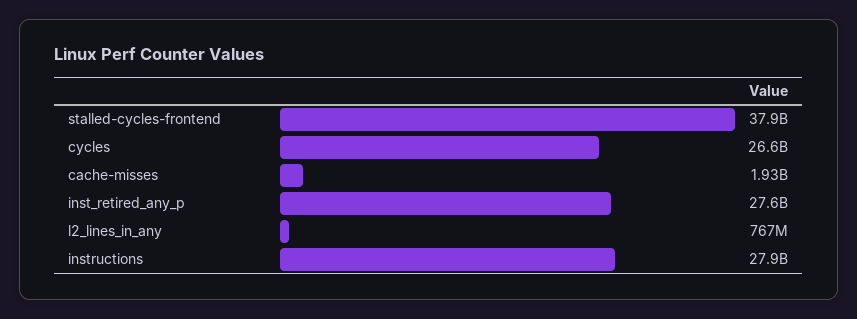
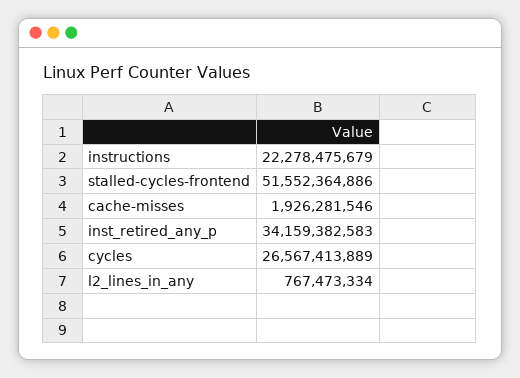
  {
-   "stalled-cycles-frontend": 37900000000,
+   "stalled-cycles-frontend": 51552364886,
    "cycles": 26567413889,
    "cache-misses": 1926281546,
-   "inst_retired_any_p": 27600000000,
+   "inst_retired_any_p": 34159382583,
    "l2_lines_in_any": 767473334,
-   "instructions": 27900000000
+   "instructions": 22278475679
  }

